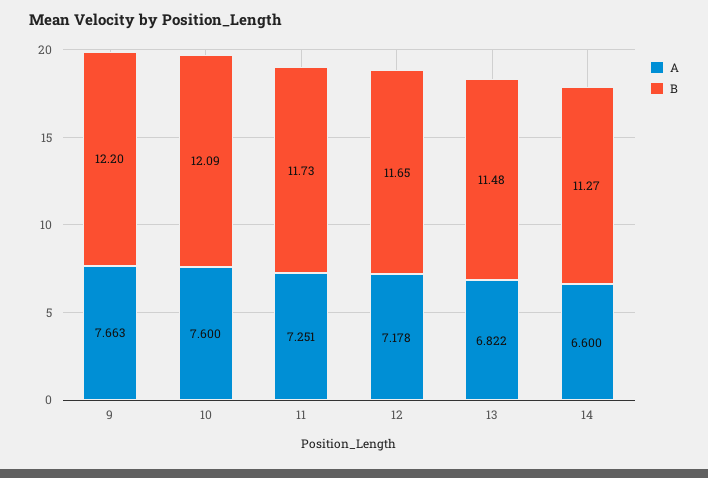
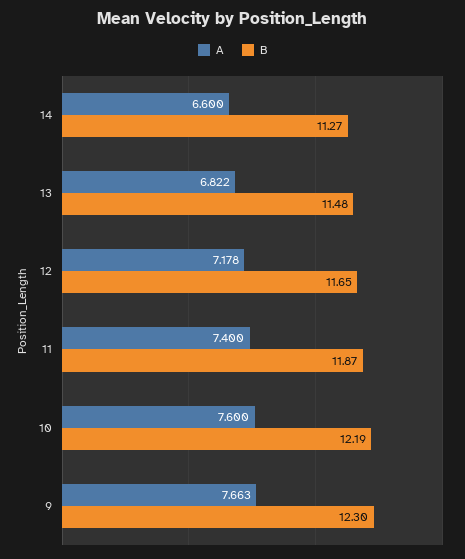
  {
    "A": {
      "9": 7.663,
      "10": 7.6,
-     "11": 7.251,
+     "11": 7.4,
      "12": 7.178,
      "13": 6.822,
      "14": 6.6
    },
    "B": {
-     "9": 12.2,
+     "9": 12.3,
-     "10": 12.09,
+     "10": 12.19,
-     "11": 11.73,
+     "11": 11.87,
      "12": 11.65,
      "13": 11.48,
      "14": 11.27
    }
  }

